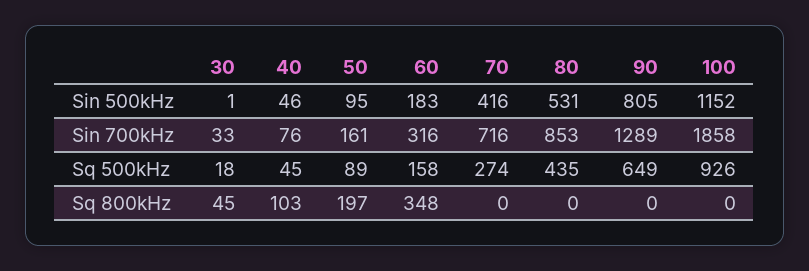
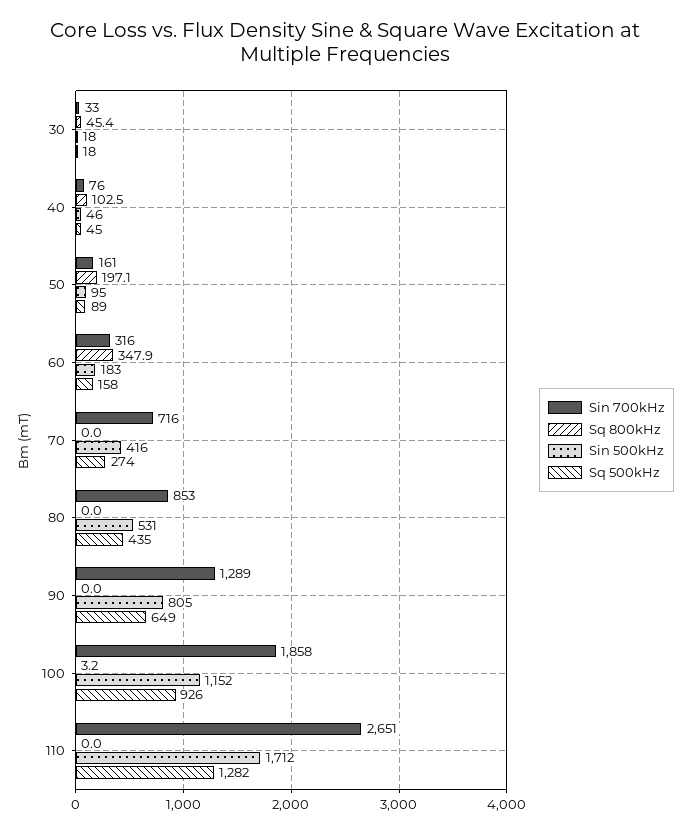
  {
    "Sin 500kHz": {
-     "30": 1,
+     "30": 18,
      "40": 46,
      "50": 95,
      "60": 183,
      "70": 416,
      "80": 531,
      "90": 805,
-     "100": 1152
+     "100": 1152,
+     "110": 1712
    },
    "Sin 700kHz": {
      "30": 33,
      "40": 76,
      "50": 161,
      "60": 316,
      "70": 716,
      "80": 853,
      "90": 1289,
-     "100": 1858
+     "100": 1858,
+     "110": 2651
    },
    "Sq 500kHz": {
      "30": 18,
      "40": 45,
      "50": 89,
      "60": 158,
      "70": 274,
      "80": 435,
      "90": 649,
-     "100": 926
+     "100": 926,
+     "110": 1282
    },
    "Sq 800kHz": {
      "30": 45.4,
      "40": 102.5,
      "50": 197.1,
      "60": 347.9,
      "70": 0,
      "80": 0,
      "90": 0,
-     "100": 0
+     "100": 3.2,
+     "110": 0
    }
  }

